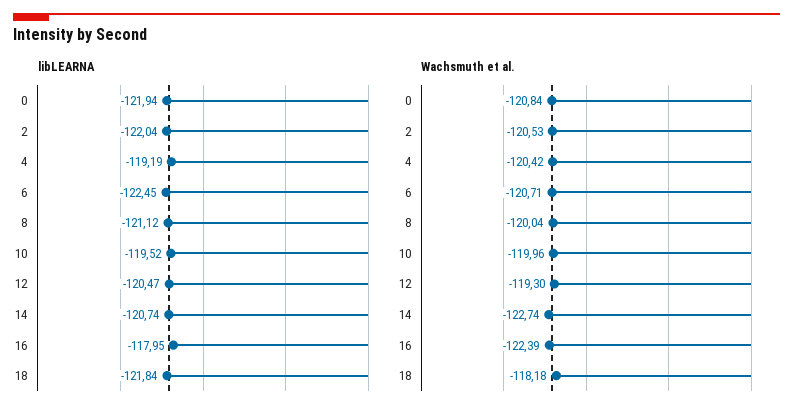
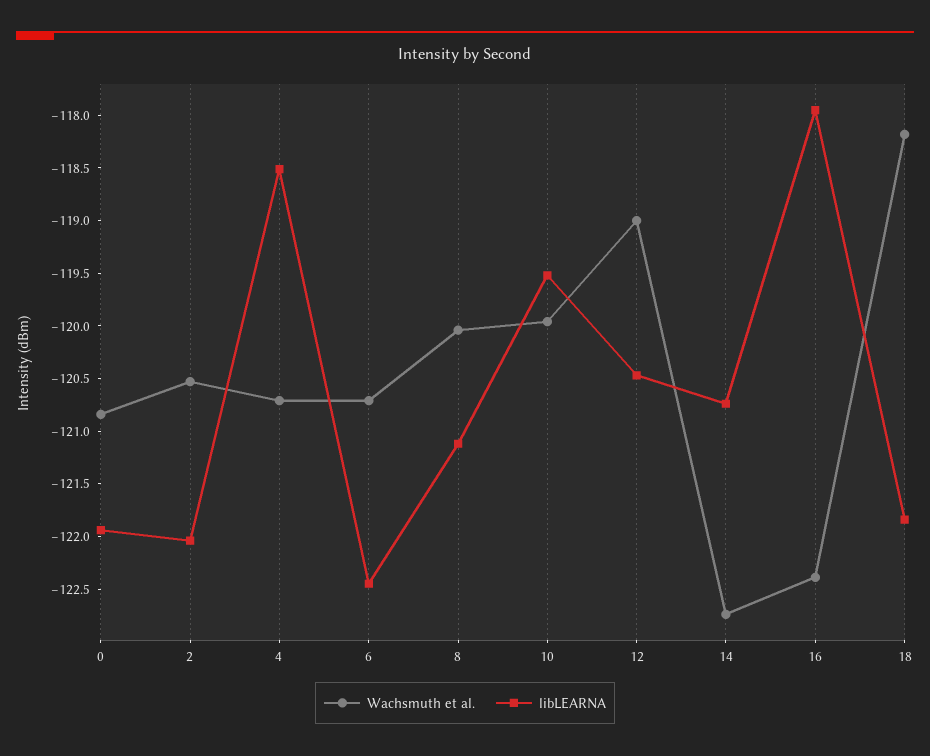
  {
    "libLEARNA": {
      "0": -121.94,
      "2": -122.04,
-     "4": -119.19,
+     "4": -118.5,
      "6": -122.45,
      "8": -121.12,
      "10": -119.52,
      "12": -120.47,
      "14": -120.74,
      "16": -117.95,
      "18": -121.84
    },
    "Wachsmuth et al.": {
      "0": -120.84,
      "2": -120.53,
-     "4": -120.42,
+     "4": -120.7,
      "6": -120.71,
      "8": -120.04,
      "10": -119.96,
-     "12": -119.3,
+     "12": -119,
      "14": -122.74,
      "16": -122.39,
      "18": -118.18
    }
  }

